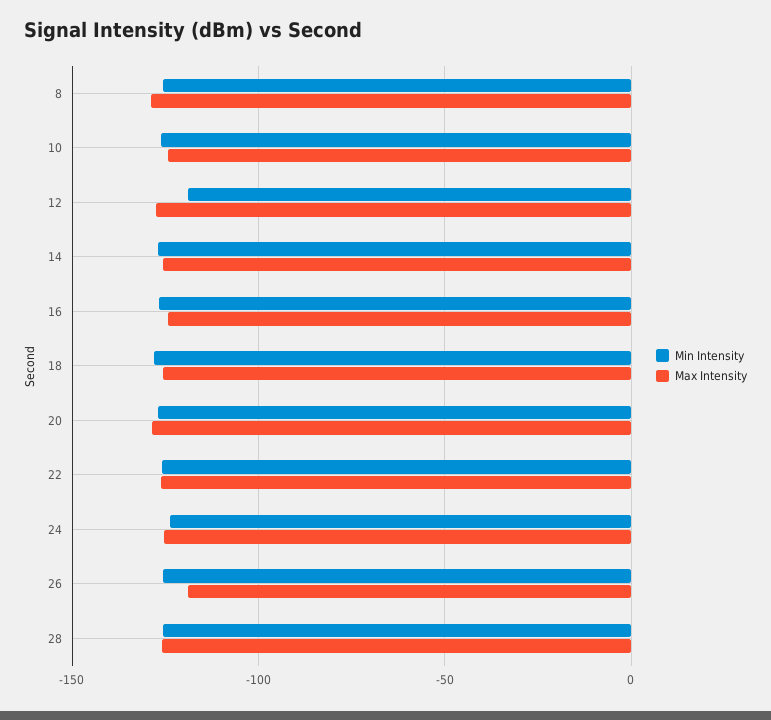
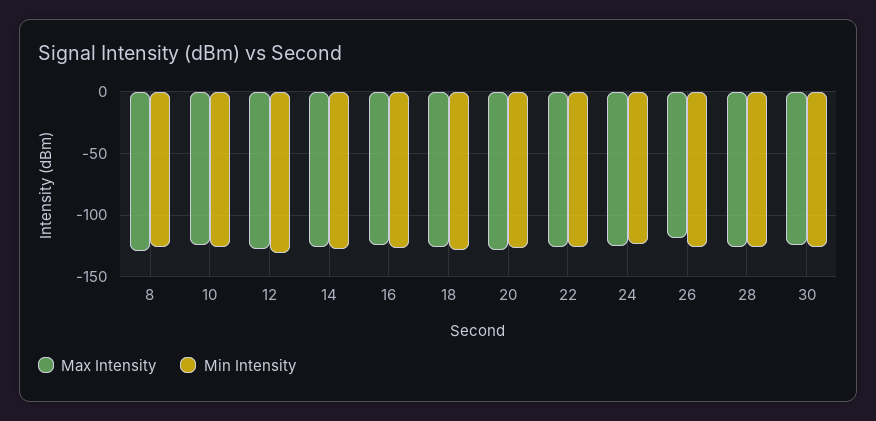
  {
    "Min Intensity": {
      "8": -125,
      "10": -125,
-     "12": -120,
+     "12": -130,
      "14": -125,
      "16": -125,
      "18": -130,
      "20": -125,
      "22": -125,
      "24": -125,
      "26": -125,
-     "28": -125
+     "28": -125,
+     "30": -125
    },
    "Max Intensity": {
      "8": -130,
      "10": -125,
      "12": -130,
      "14": -125,
      "16": -125,
      "18": -125,
      "20": -130,
      "22": -125,
      "24": -125,
      "26": -120,
-     "28": -125
+     "28": -125,
+     "30": -125
    }
  }

